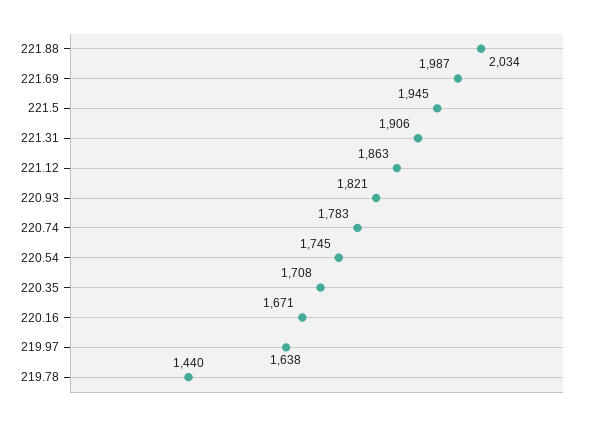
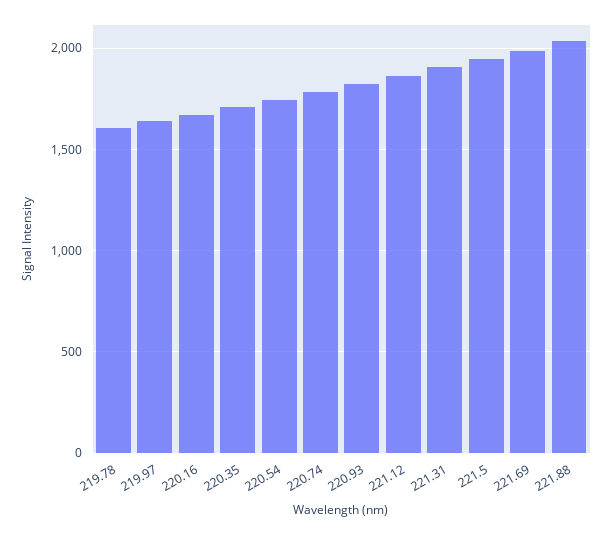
  {
    "221.88": 2034,
    "221.69": 1987,
    "221.5": 1945,
    "221.31": 1906,
    "221.12": 1863,
    "220.93": 1821,
    "220.74": 1783,
    "220.54": 1745,
    "220.35": 1708,
    "220.16": 1671,
    "219.97": 1638,
-   "219.78": 1440
+   "219.78": 1600
  }

